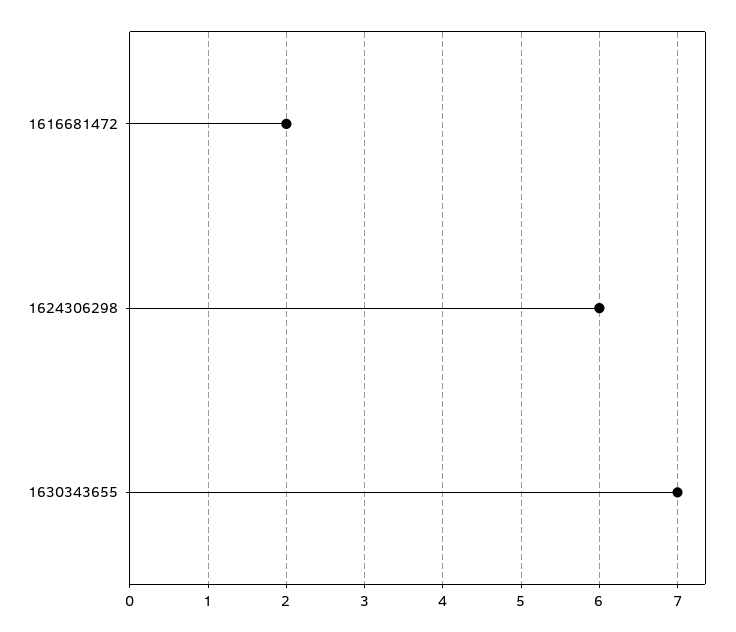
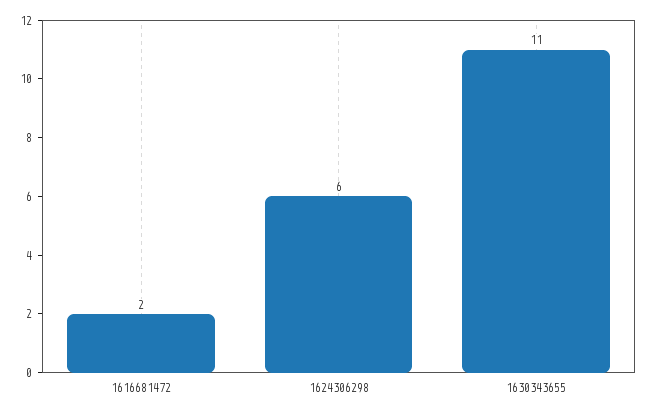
  {
    "1616681472": 2,
    "1624306298": 6,
-   "1630343655": 7
+   "1630343655": 11
  }

